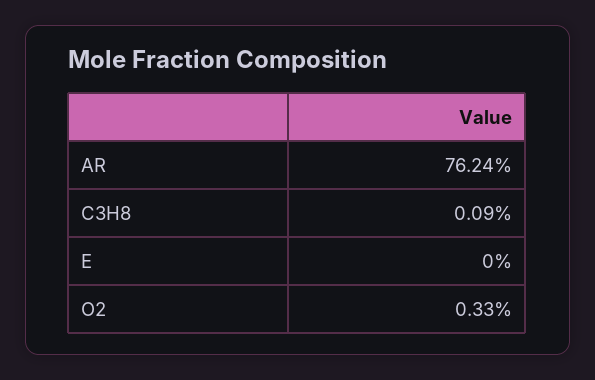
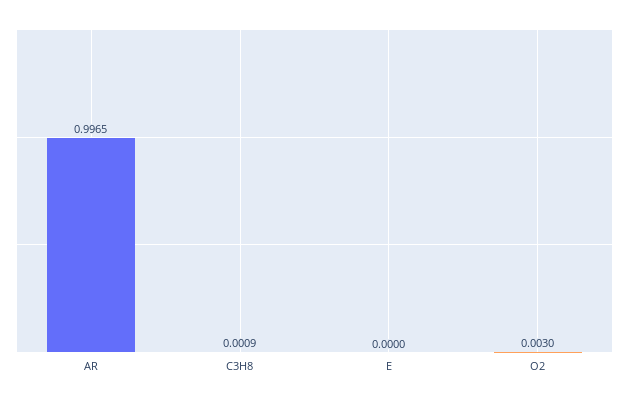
  {
-   "AR": 0.7624,
+   "AR": 0.9965,
    "C3H8": 0.0009,
    "E": 0,
-   "O2": 0.0033
+   "O2": 0.003
  }

